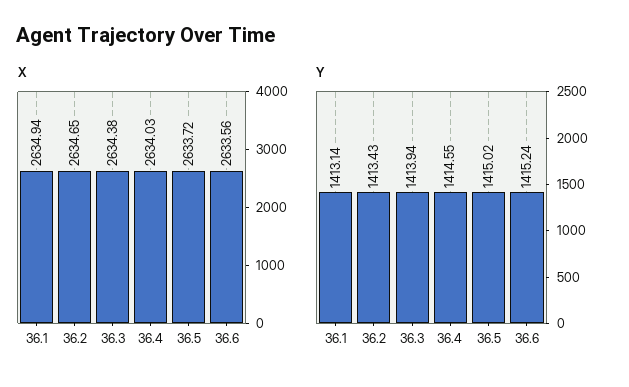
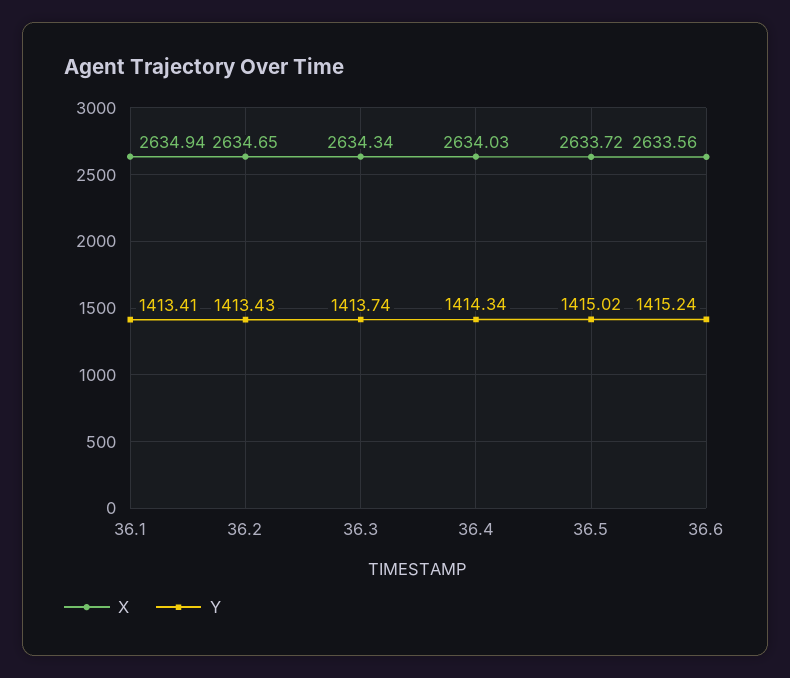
  {
    "X": {
      "36.1": 2634.94,
      "36.2": 2634.65,
-     "36.3": 2634.38,
+     "36.3": 2634.34,
      "36.4": 2634.03,
      "36.5": 2633.72,
      "36.6": 2633.56
    },
    "Y": {
-     "36.1": 1413.14,
+     "36.1": 1413.41,
      "36.2": 1413.43,
-     "36.3": 1413.94,
+     "36.3": 1413.74,
-     "36.4": 1414.55,
+     "36.4": 1414.34,
      "36.5": 1415.02,
      "36.6": 1415.24
    }
  }

